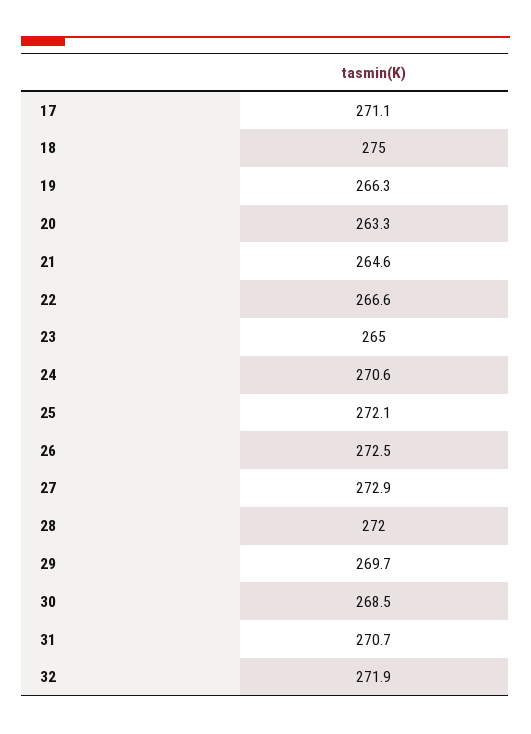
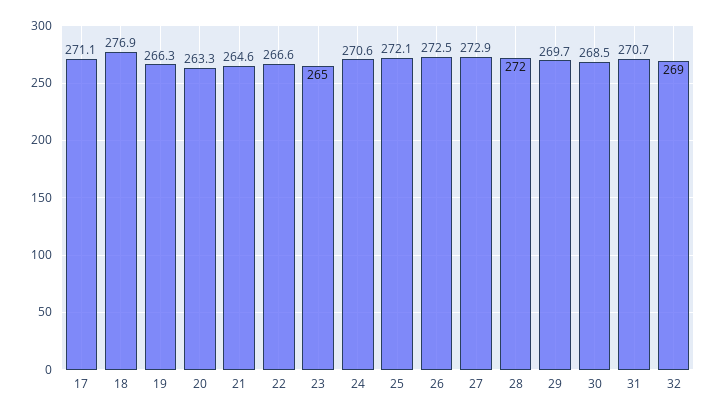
  {
    "17": 271.1,
-   "18": 275,
+   "18": 276.9,
    "19": 266.3,
    "20": 263.3,
    "21": 264.6,
    "22": 266.6,
    "23": 265,
    "24": 270.6,
    "25": 272.1,
    "26": 272.5,
    "27": 272.9,
    "28": 272,
    "29": 269.7,
    "30": 268.5,
    "31": 270.7,
-   "32": 271.9
+   "32": 269
  }

